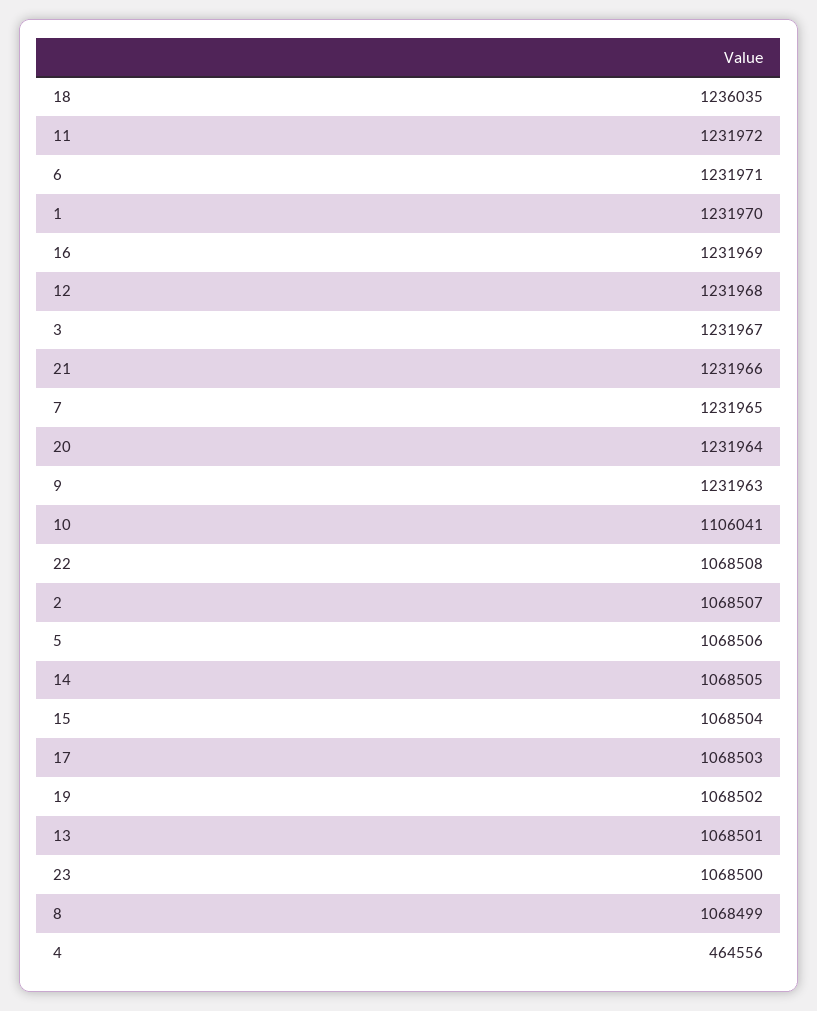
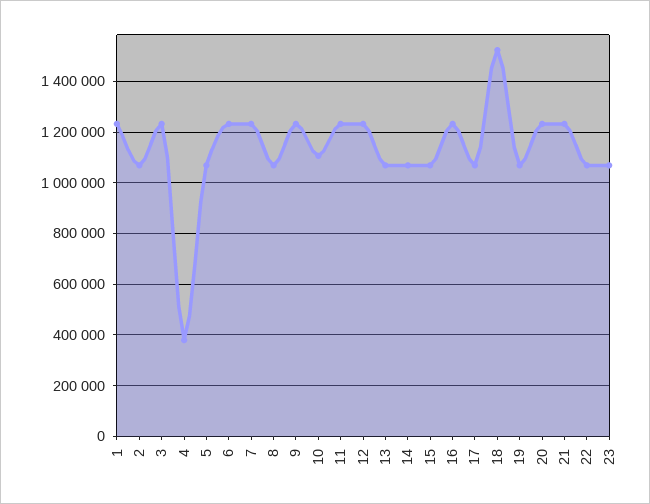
  {
-   "18": 1236035,
+   "18": 1525000,
    "11": 1231972,
    "6": 1231971,
    "1": 1231970,
    "16": 1231969,
    "12": 1231968,
    "3": 1231967,
    "21": 1231966,
    "7": 1231965,
    "20": 1231964,
    "9": 1231963,
    "10": 1106041,
    "22": 1068508,
    "2": 1068507,
    "5": 1068506,
    "14": 1068505,
    "15": 1068504,
    "17": 1068503,
    "19": 1068502,
    "13": 1068501,
    "23": 1068500,
    "8": 1068499,
-   "4": 464556
+   "4": 375000
  }

